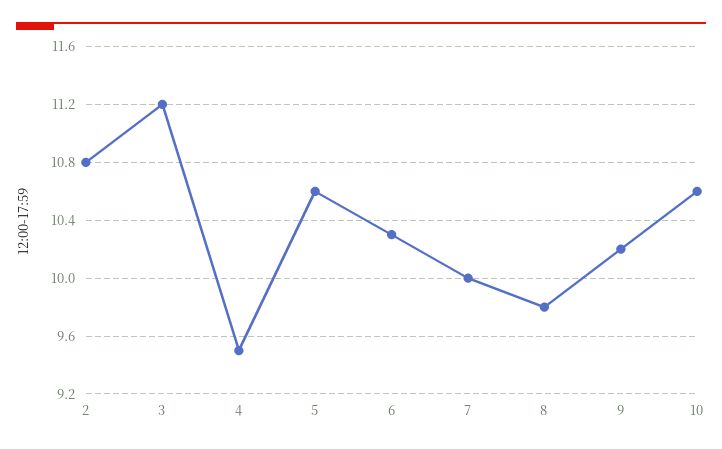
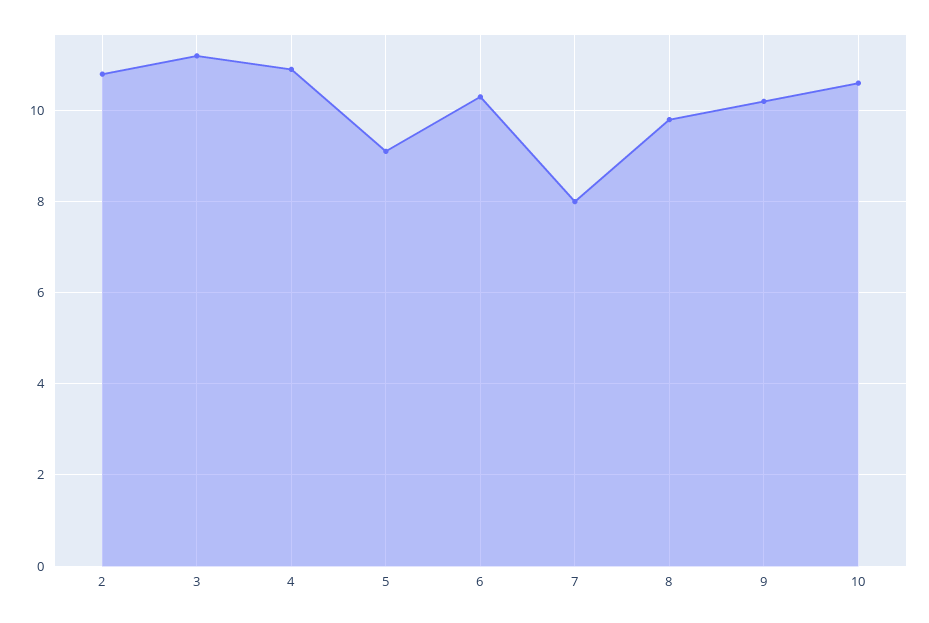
  {
    "2": 10.8,
    "3": 11.2,
-   "4": 9.5,
+   "4": 11,
-   "5": 10.6,
+   "5": 9,
    "6": 10.3,
-   "7": 10,
+   "7": 8,
    "8": 9.8,
    "9": 10.2,
    "10": 10.6
  }

